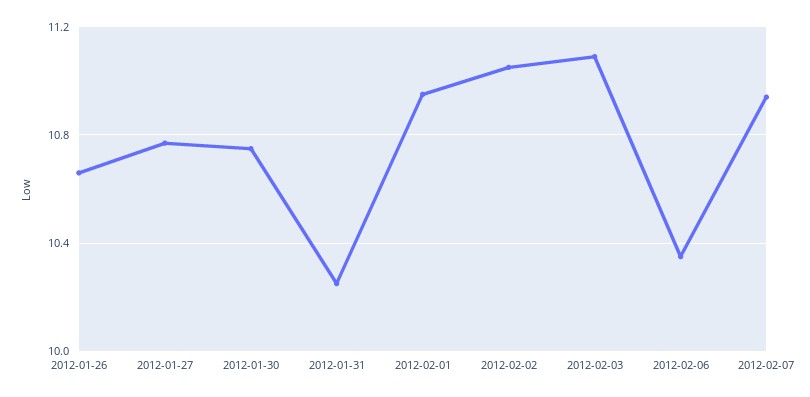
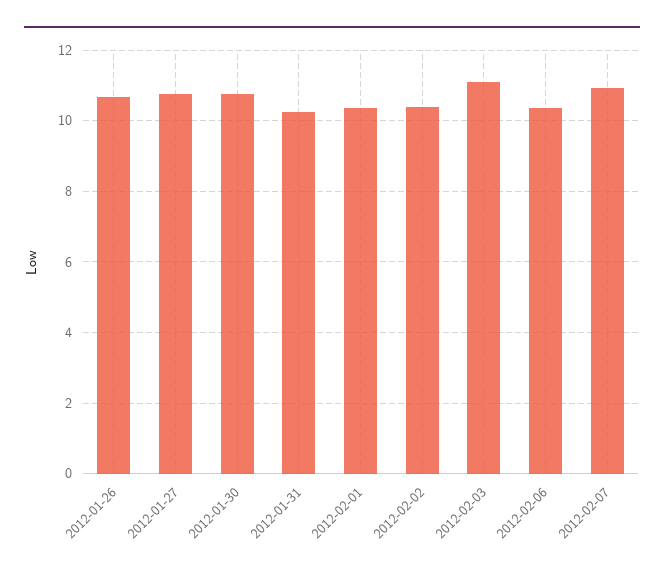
  {
    "2012-01-26": 10.65,
    "2012-01-27": 10.75,
    "2012-01-30": 10.75,
    "2012-01-31": 10.25,
-   "2012-02-01": 10.95,
+   "2012-02-01": 10.4,
-   "2012-02-02": 11.05,
+   "2012-02-02": 10.4,
    "2012-02-03": 11.1,
    "2012-02-06": 10.35,
    "2012-02-07": 10.95
  }

